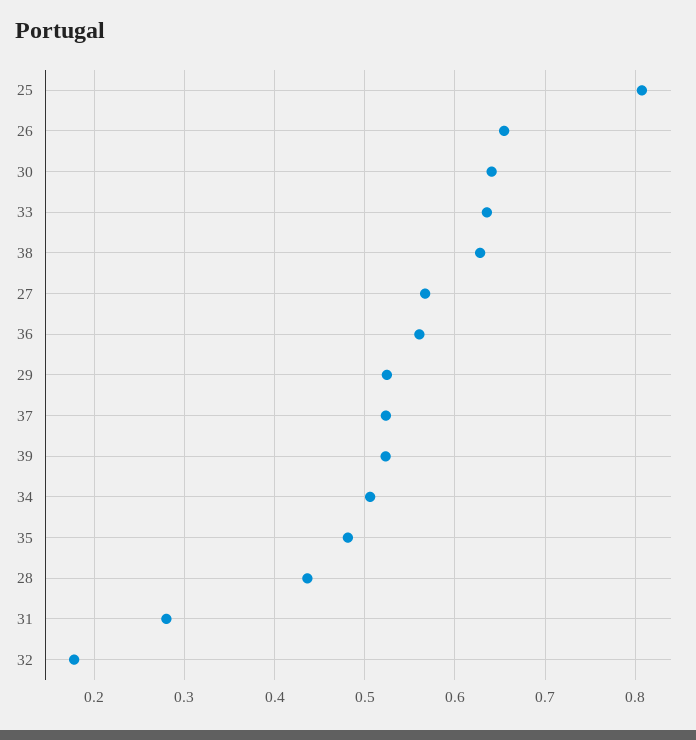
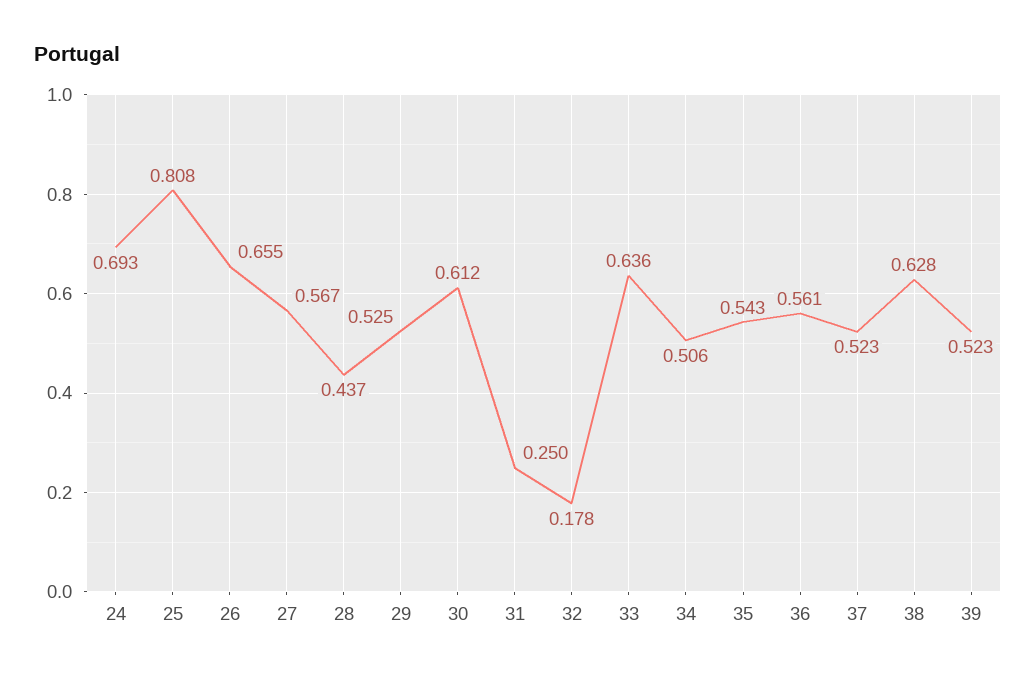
  {
    "25": 0.808,
    "26": 0.655,
-   "30": 0.64,
+   "30": 0.612,
    "33": 0.636,
    "38": 0.628,
    "27": 0.567,
    "36": 0.561,
    "29": 0.525,
    "37": 0.523,
    "39": 0.523,
    "34": 0.506,
-   "35": 0.48,
+   "35": 0.543,
    "28": 0.437,
-   "31": 0.28,
+   "31": 0.25,
-   "32": 0.178
+   "32": 0.178,
+   "24": 0.693
  }

